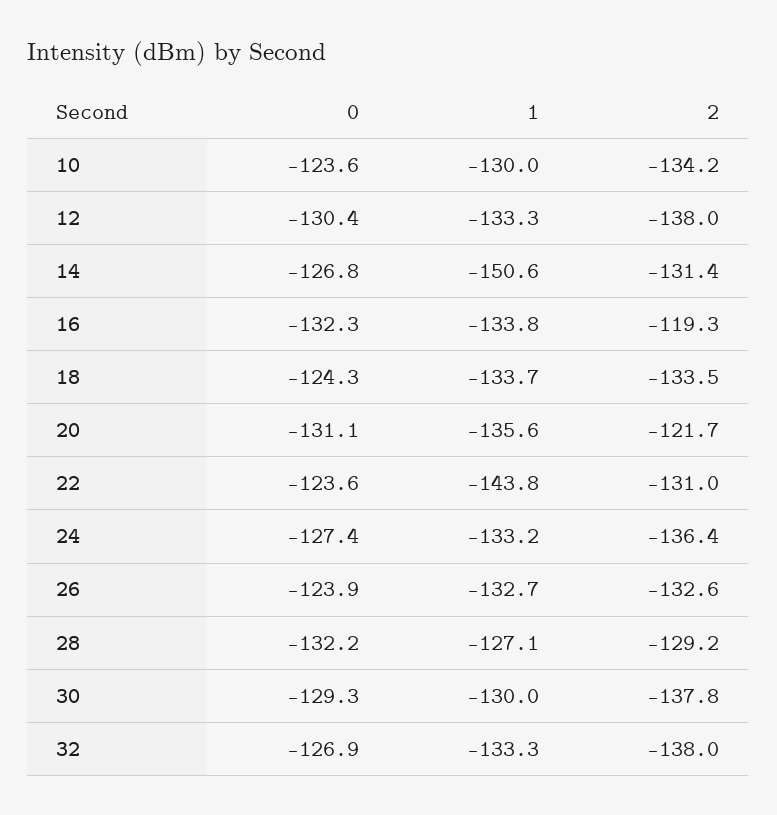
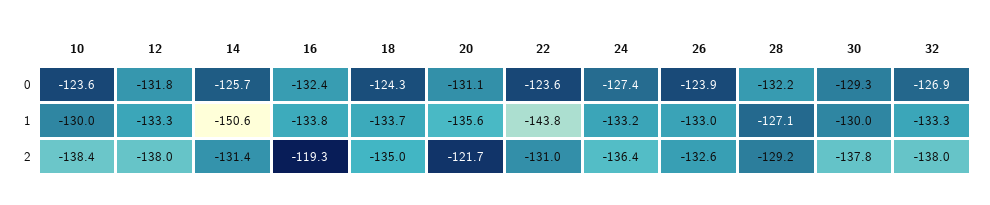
  {
    "0": {
      "10": -123.6,
-     "12": -130.4,
+     "12": -131.8,
-     "14": -126.8,
+     "14": -125.7,
-     "16": -132.3,
+     "16": -132.4,
      "18": -124.3,
      "20": -131.1,
      "22": -123.6,
      "24": -127.4,
      "26": -123.9,
      "28": -132.2,
      "30": -129.3,
      "32": -126.9
    },
    "1": {
      "10": -130,
      "12": -133.3,
      "14": -150.6,
      "16": -133.8,
      "18": -133.7,
      "20": -135.6,
      "22": -143.8,
      "24": -133.2,
-     "26": -132.7,
+     "26": -133,
      "28": -127.1,
      "30": -130,
      "32": -133.3
    },
    "2": {
-     "10": -134.2,
+     "10": -138.4,
      "12": -138,
      "14": -131.4,
      "16": -119.3,
-     "18": -133.5,
+     "18": -135,
      "20": -121.7,
      "22": -131,
      "24": -136.4,
      "26": -132.6,
      "28": -129.2,
      "30": -137.8,
      "32": -138
    }
  }

